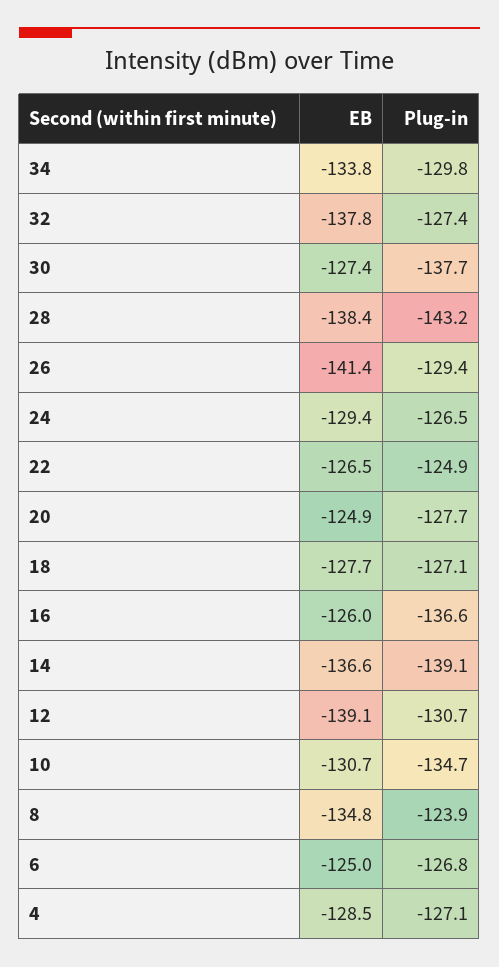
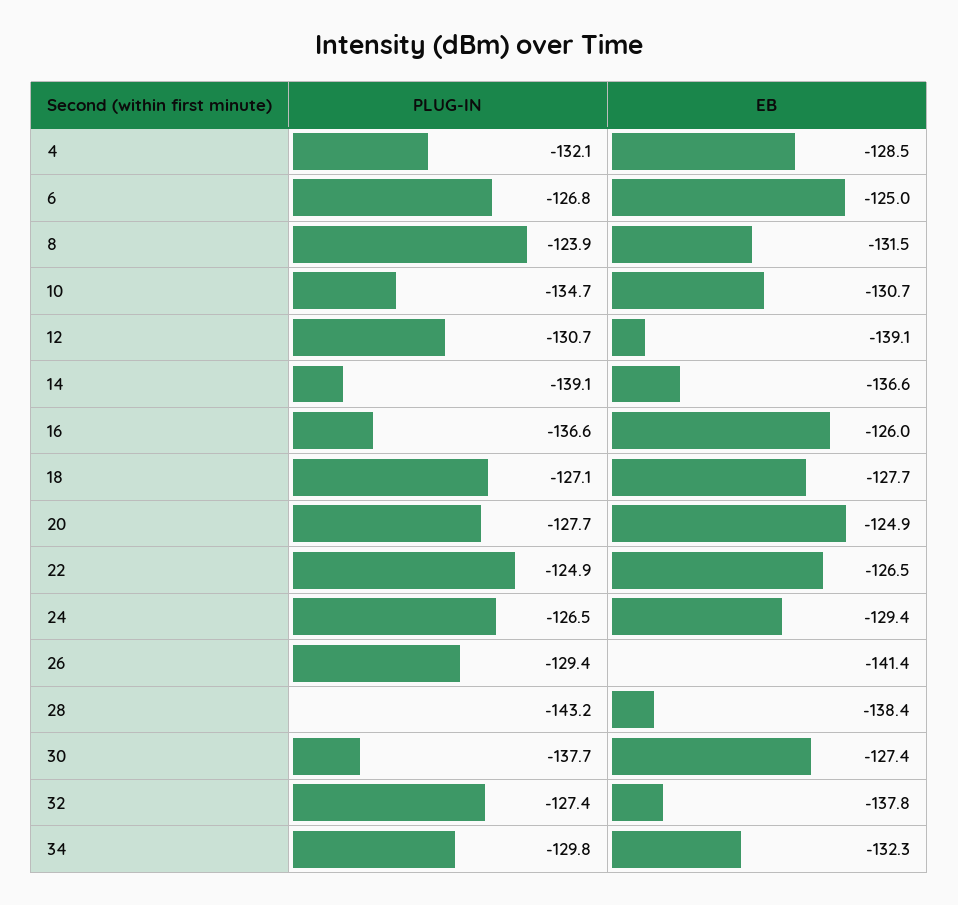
  {
    "EB": {
-     "34": -133.8,
+     "34": -132.3,
      "32": -137.8,
      "30": -127.4,
      "28": -138.4,
      "26": -141.4,
      "24": -129.4,
      "22": -126.5,
      "20": -124.9,
      "18": -127.7,
      "16": -126,
      "14": -136.6,
      "12": -139.1,
      "10": -130.7,
-     "8": -134.8,
+     "8": -131.5,
      "6": -125,
      "4": -128.5
    },
    "Plug-in": {
      "34": -129.8,
      "32": -127.4,
      "30": -137.7,
      "28": -143.2,
      "26": -129.4,
      "24": -126.5,
      "22": -124.9,
      "20": -127.7,
      "18": -127.1,
      "16": -136.6,
      "14": -139.1,
      "12": -130.7,
      "10": -134.7,
      "8": -123.9,
      "6": -126.8,
-     "4": -127.1
+     "4": -132.1
    }
  }

